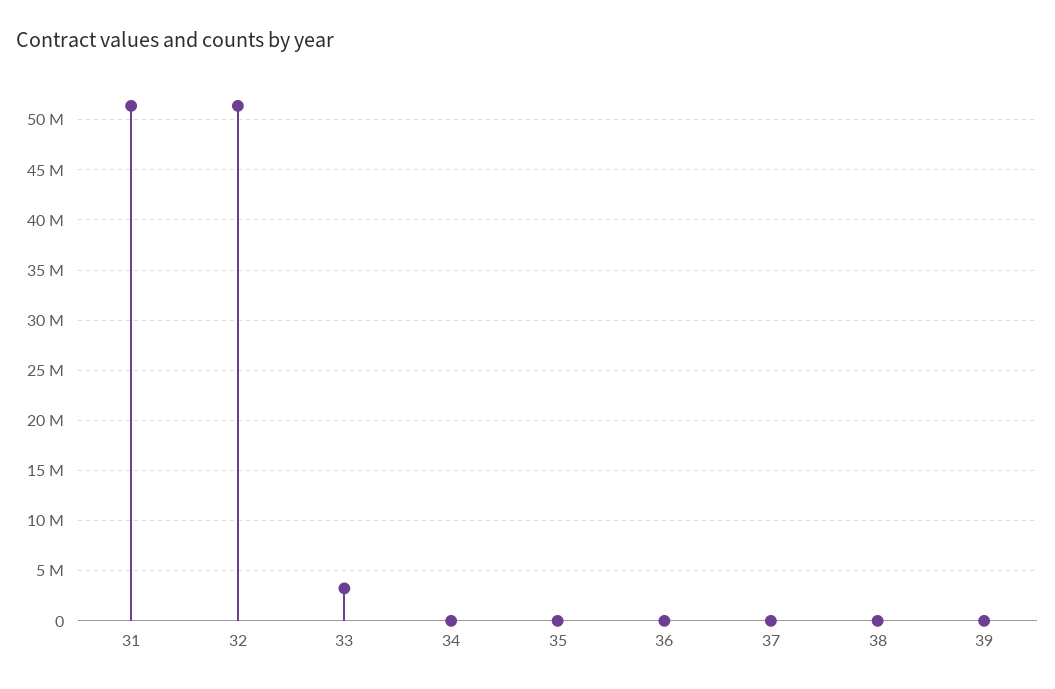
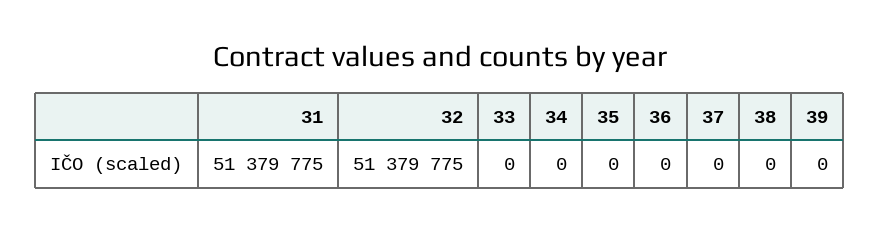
  {
    "31": 51379775,
    "32": 51379775,
-   "33": 3000000,
+   "33": 0,
    "34": 0,
    "35": 0,
    "36": 0,
    "37": 0,
    "38": 0,
    "39": 0
  }

